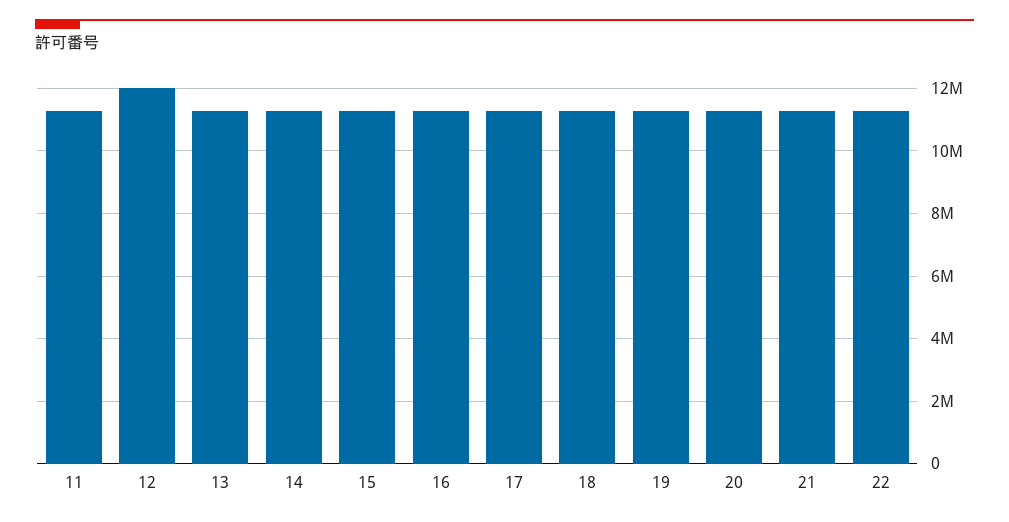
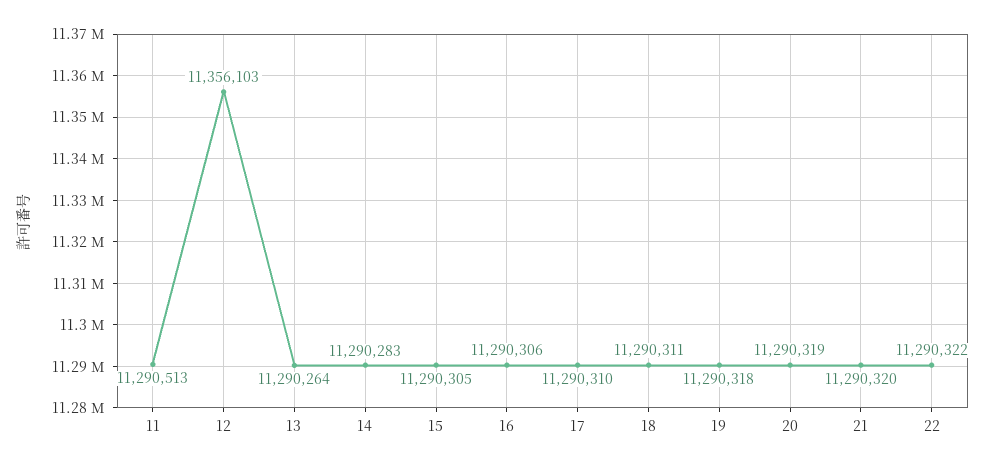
  {
    "11": 11290513,
-   "12": 12000000,
+   "12": 11356103,
    "13": 11290264,
    "14": 11290283,
    "15": 11290305,
    "16": 11290306,
    "17": 11290310,
    "18": 11290311,
    "19": 11290318,
    "20": 11290319,
    "21": 11290320,
    "22": 11290322
  }

